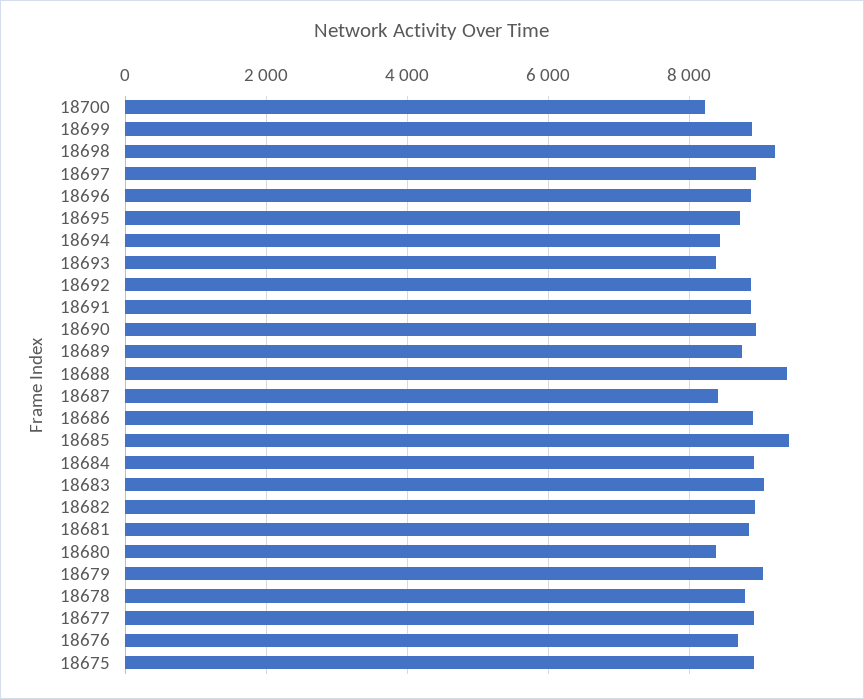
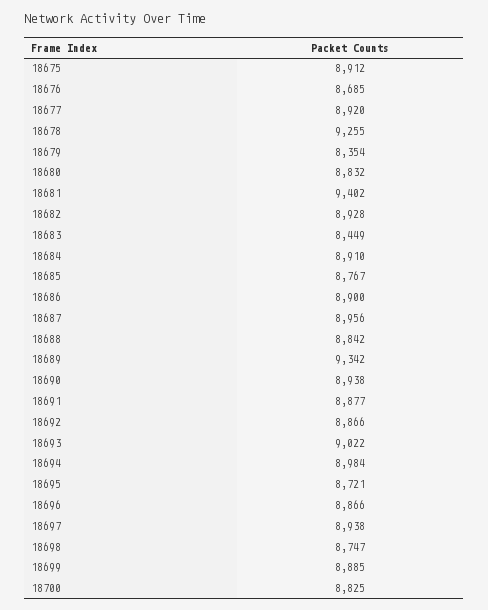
  {
-   "18700": 8200,
+   "18700": 8825,
    "18699": 8885,
-   "18698": 9200,
+   "18698": 8747,
    "18697": 8938,
    "18696": 8866,
    "18695": 8721,
-   "18694": 8400,
+   "18694": 8984,
-   "18693": 8400,
+   "18693": 9022,
    "18692": 8866,
    "18691": 8877,
    "18690": 8938,
-   "18689": 8800,
+   "18689": 9342,
-   "18688": 9400,
+   "18688": 8842,
-   "18687": 8400,
+   "18687": 8956,
    "18686": 8900,
-   "18685": 9400,
+   "18685": 8767,
    "18684": 8910,
-   "18683": 9000,
+   "18683": 8449,
    "18682": 8928,
-   "18681": 8800,
+   "18681": 9402,
-   "18680": 8400,
+   "18680": 8832,
-   "18679": 9000,
+   "18679": 8354,
-   "18678": 8800,
+   "18678": 9255,
    "18677": 8920,
    "18676": 8685,
    "18675": 8912
  }

